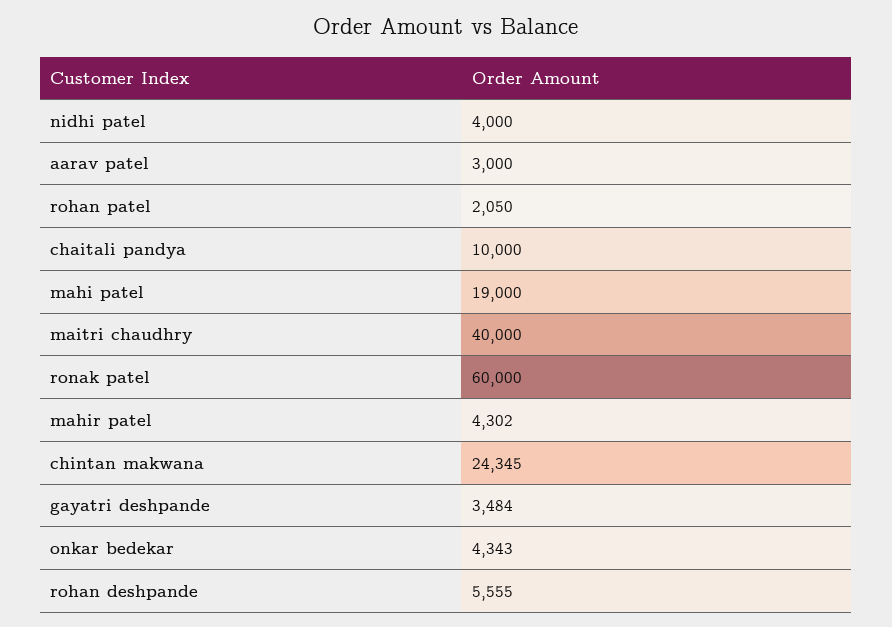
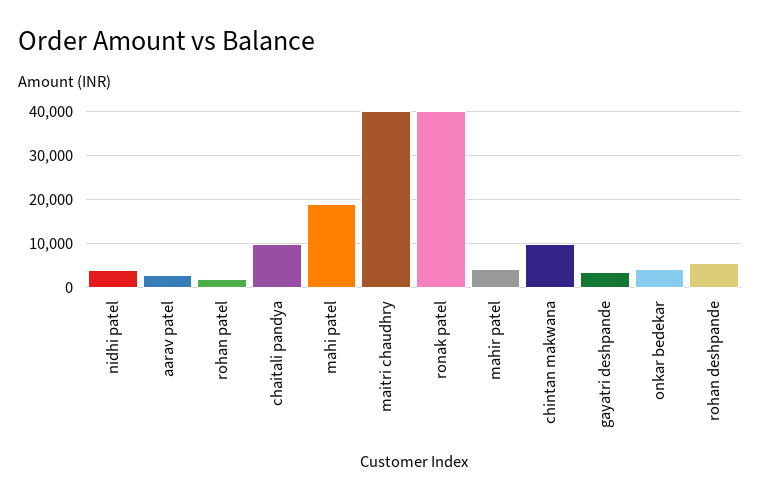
  {
    "nidhi patel": 4000,
    "aarav patel": 3000,
    "rohan patel": 2050,
    "chaitali pandya": 10000,
    "mahi patel": 19000,
    "maitri chaudhry": 40000,
-   "ronak patel": 60000,
+   "ronak patel": 40000,
    "mahir patel": 4302,
-   "chintan makwana": 24345,
+   "chintan makwana": 10000,
    "gayatri deshpande": 3484,
    "onkar bedekar": 4343,
    "rohan deshpande": 5555
  }

